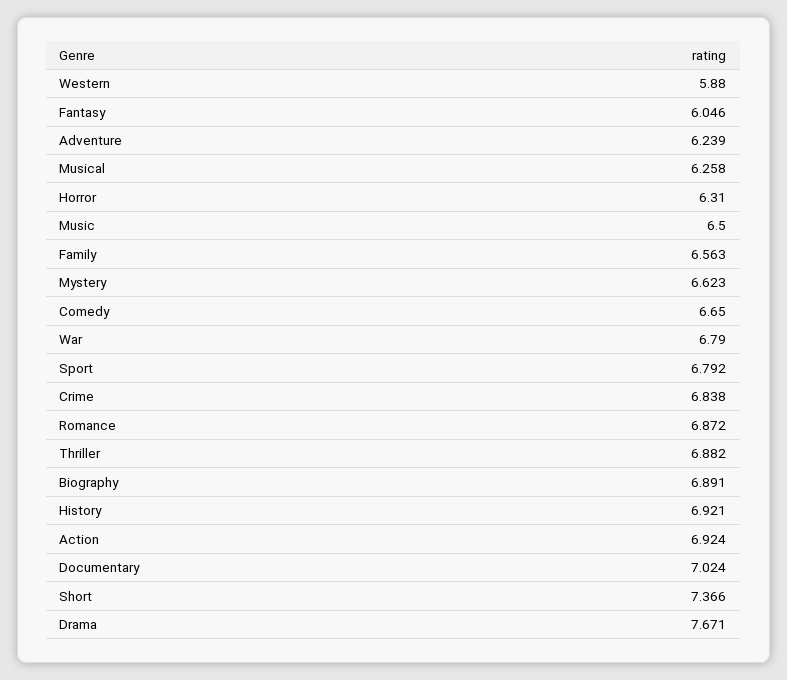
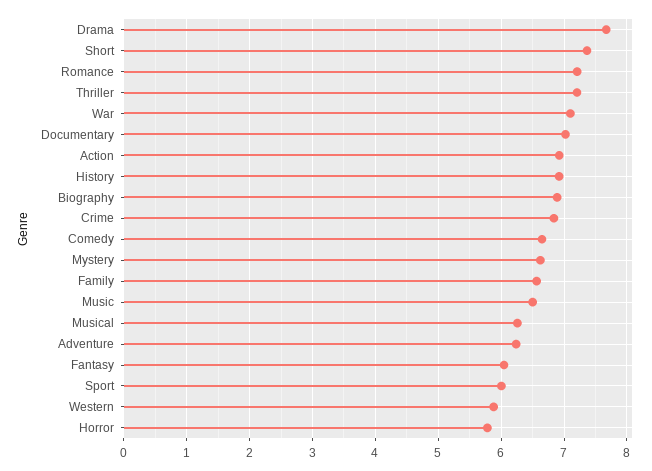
  {
    "Western": 5.88,
    "Fantasy": 6.046,
    "Adventure": 6.239,
    "Musical": 6.258,
-   "Horror": 6.31,
+   "Horror": 5.8,
    "Music": 6.5,
    "Family": 6.563,
    "Mystery": 6.623,
    "Comedy": 6.65,
-   "War": 6.79,
+   "War": 7.1,
-   "Sport": 6.792,
+   "Sport": 6,
    "Crime": 6.838,
-   "Romance": 6.872,
+   "Romance": 7.2,
-   "Thriller": 6.882,
+   "Thriller": 7.2,
    "Biography": 6.891,
    "History": 6.921,
    "Action": 6.924,
    "Documentary": 7.024,
    "Short": 7.366,
    "Drama": 7.671
  }

